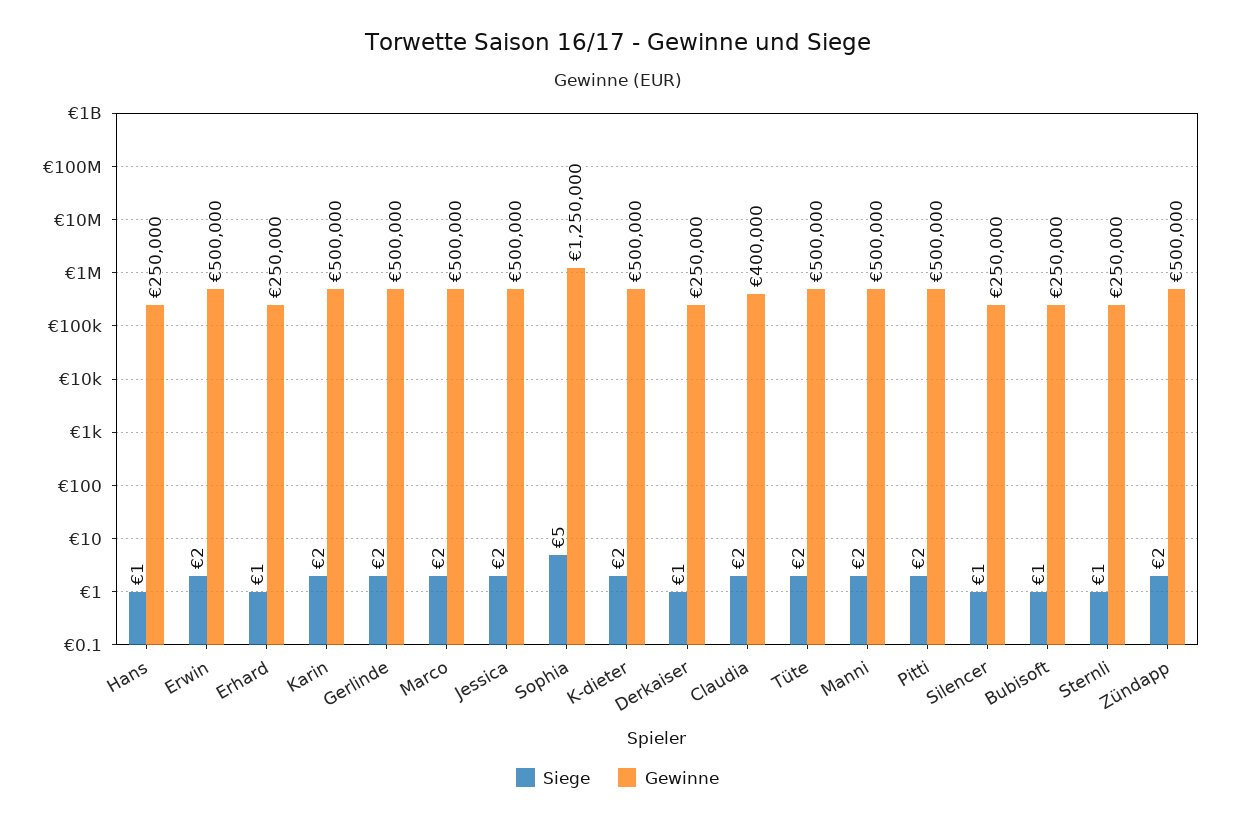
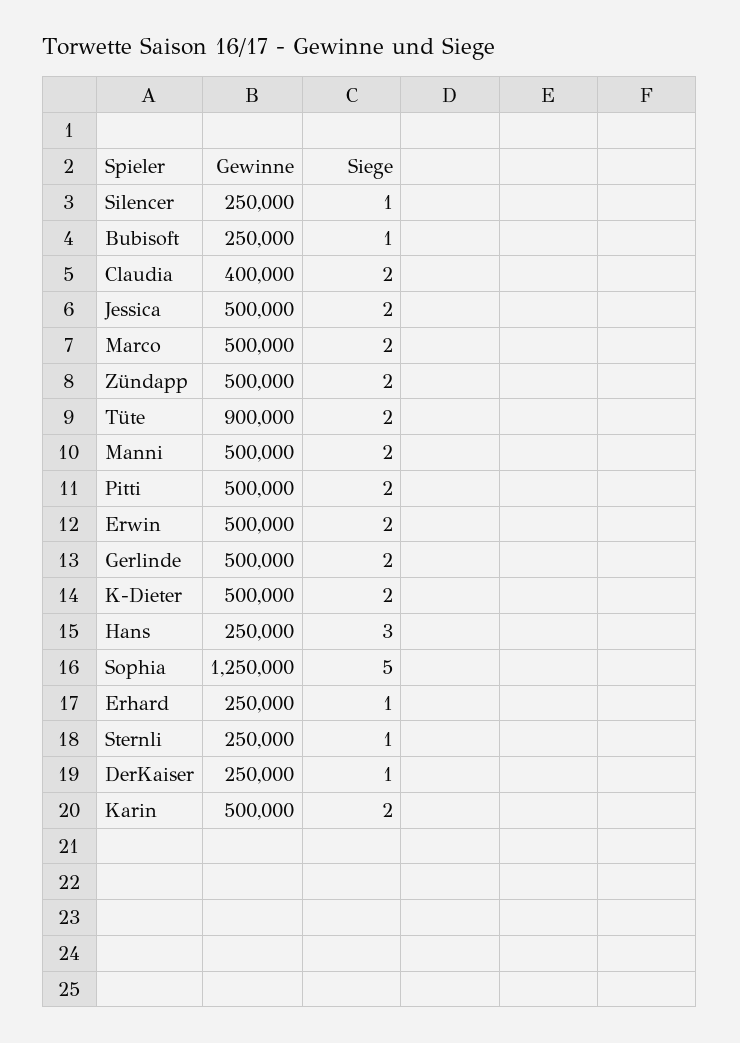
  {
    "Siege": {
-     "Hans": 1,
+     "Hans": 3,
      "Erwin": 2,
      "Erhard": 1,
      "Karin": 2,
      "Gerlinde": 2,
      "Marco": 2,
      "Jessica": 2,
      "Sophia": 5,
      "K-dieter": 2,
      "Derkaiser": 1,
      "Claudia": 2,
      "Tüte": 2,
      "Manni": 2,
      "Pitti": 2,
      "Silencer": 1,
      "Bubisoft": 1,
      "Sternli": 1,
      "Zündapp": 2
    },
    "Gewinne": {
      "Hans": 250000,
      "Erwin": 500000,
      "Erhard": 250000,
      "Karin": 500000,
      "Gerlinde": 500000,
      "Marco": 500000,
      "Jessica": 500000,
      "Sophia": 1250000,
      "K-dieter": 500000,
      "Derkaiser": 250000,
      "Claudia": 400000,
-     "Tüte": 500000,
+     "Tüte": 900000,
      "Manni": 500000,
      "Pitti": 500000,
      "Silencer": 250000,
      "Bubisoft": 250000,
      "Sternli": 250000,
      "Zündapp": 500000
    }
  }

